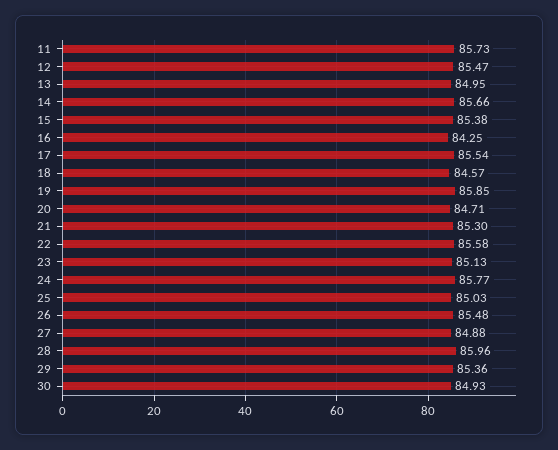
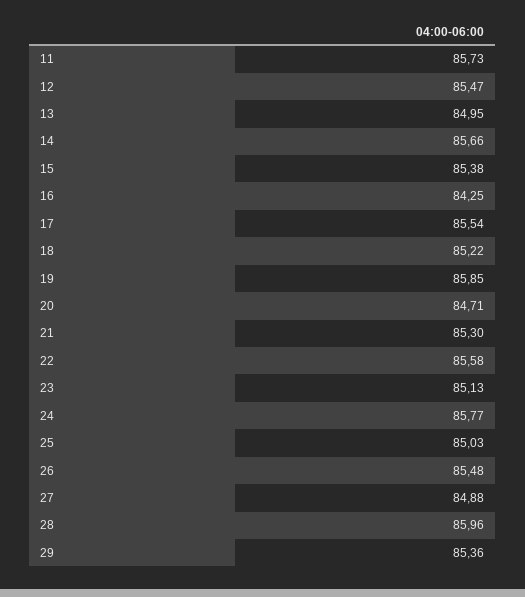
  {
    "11": 85.73,
    "12": 85.47,
    "13": 84.95,
    "14": 85.66,
    "15": 85.38,
    "16": 84.25,
    "17": 85.54,
-   "18": 84.57,
+   "18": 85.22,
    "19": 85.85,
    "20": 84.71,
    "21": 85.3,
    "22": 85.58,
    "23": 85.13,
    "24": 85.77,
    "25": 85.03,
    "26": 85.48,
    "27": 84.88,
    "28": 85.96,
-   "29": 85.36,
+   "29": 85.36
-   "30": 84.93
  }

